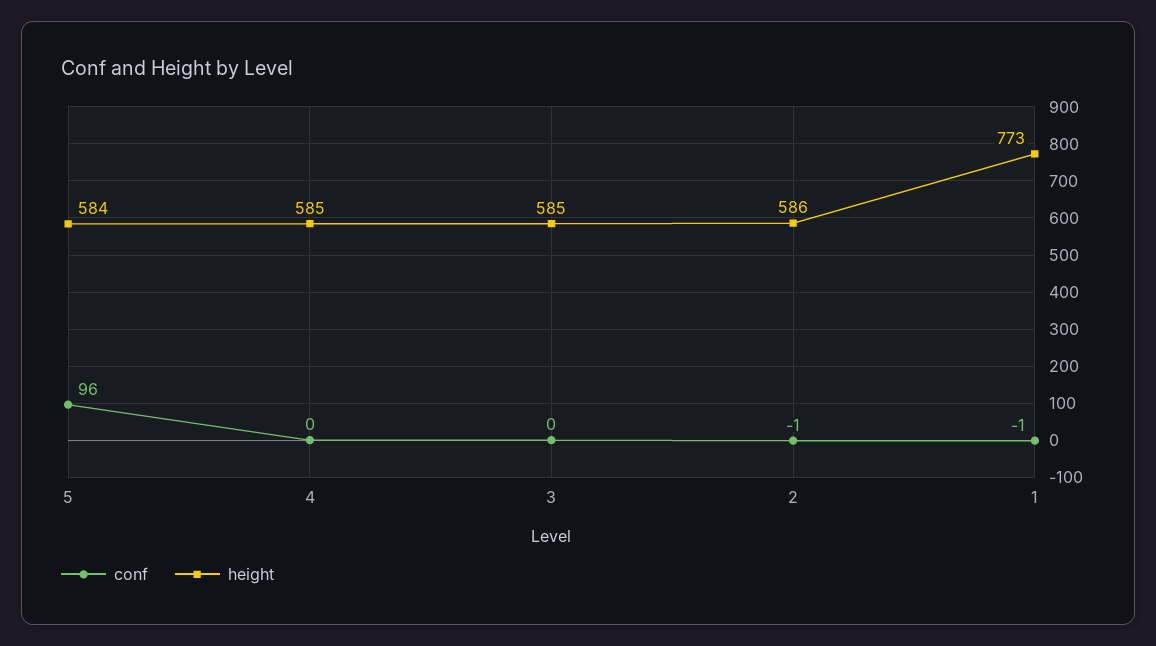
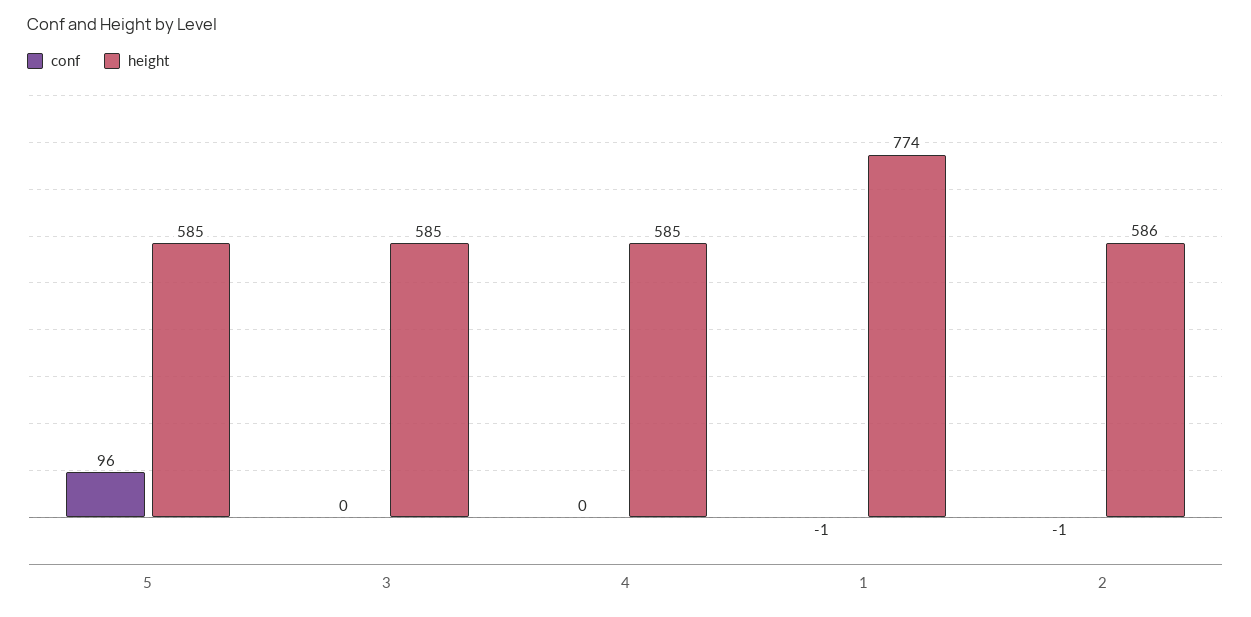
  {
    "conf": {
      "5": 96,
      "4": 0,
      "3": 0,
      "2": -1,
      "1": -1
    },
    "height": {
-     "5": 584,
+     "5": 585,
      "4": 585,
      "3": 585,
      "2": 586,
-     "1": 773
+     "1": 774
    }
  }

